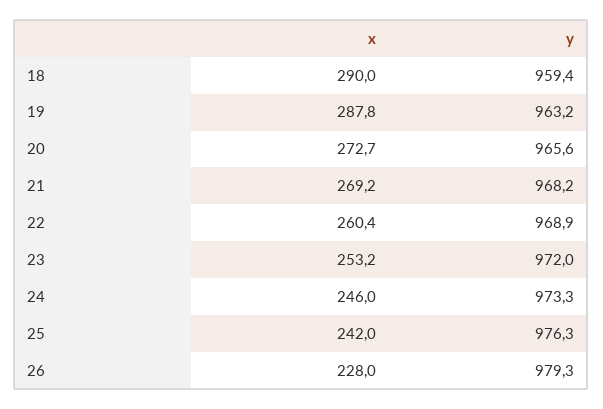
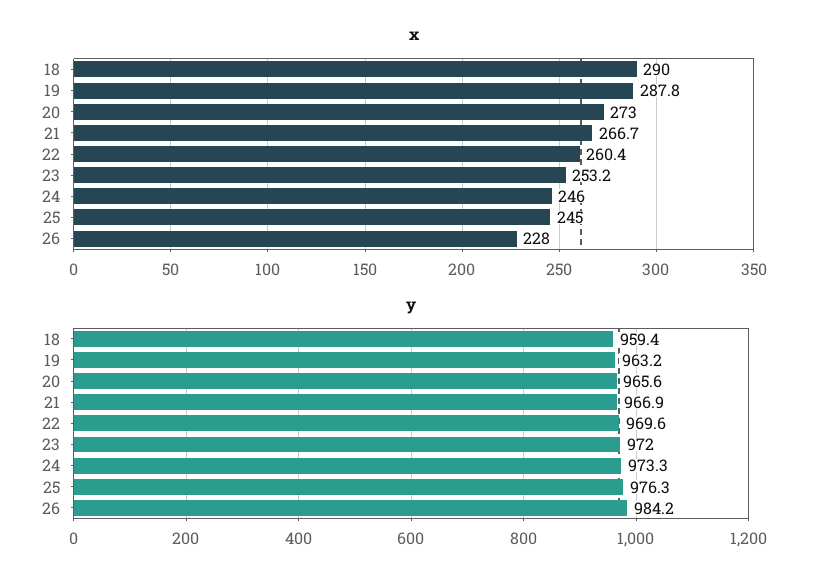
  {
    "x": {
      "18": 290,
      "19": 287.8,
-     "20": 272.7,
+     "20": 273,
-     "21": 269.2,
+     "21": 266.7,
      "22": 260.4,
      "23": 253.2,
      "24": 246,
-     "25": 242,
+     "25": 245,
      "26": 228
    },
    "y": {
      "18": 959.4,
      "19": 963.2,
      "20": 965.6,
-     "21": 968.2,
+     "21": 966.9,
-     "22": 968.9,
+     "22": 969.6,
      "23": 972,
      "24": 973.3,
      "25": 976.3,
-     "26": 979.3
+     "26": 984.2
    }
  }

